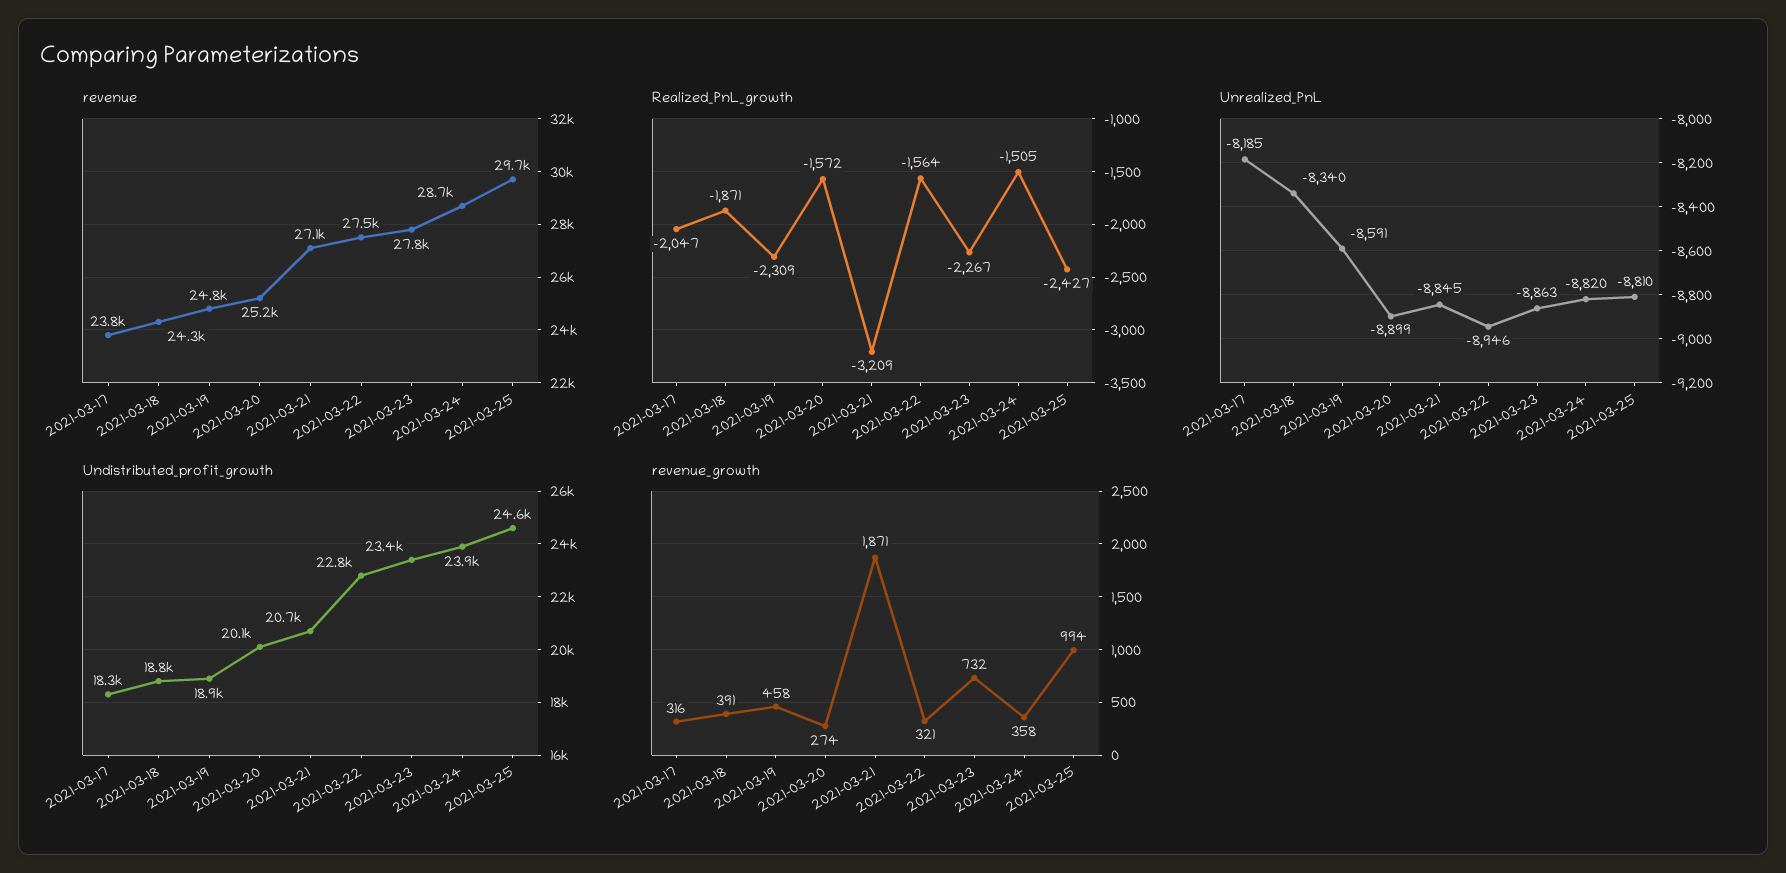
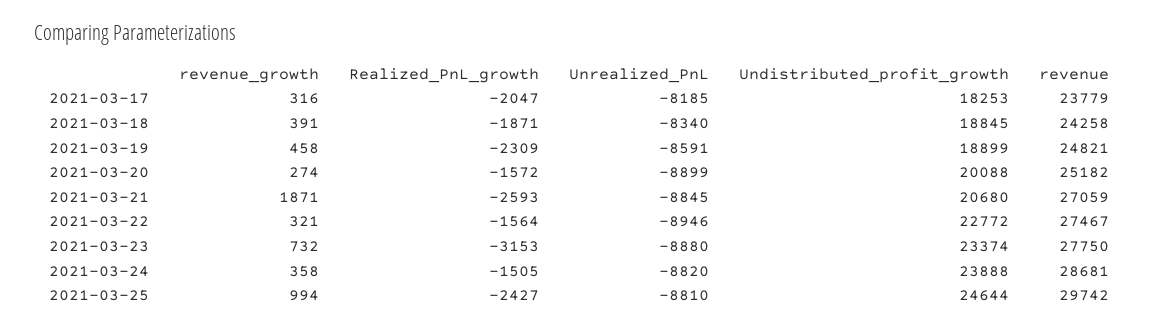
  {
    "revenue": {
      "2021-03-17": 23779,
      "2021-03-18": 24258,
      "2021-03-19": 24821,
      "2021-03-20": 25182,
      "2021-03-21": 27059,
      "2021-03-22": 27467,
      "2021-03-23": 27750,
      "2021-03-24": 28681,
      "2021-03-25": 29742
    },
    "Realized_PnL_growth": {
      "2021-03-17": -2047,
      "2021-03-18": -1871,
      "2021-03-19": -2309,
      "2021-03-20": -1572,
-     "2021-03-21": -3209,
+     "2021-03-21": -2593,
      "2021-03-22": -1564,
-     "2021-03-23": -2267,
+     "2021-03-23": -3153,
      "2021-03-24": -1505,
      "2021-03-25": -2427
    },
    "Unrealized_PnL": {
      "2021-03-17": -8185,
      "2021-03-18": -8340,
      "2021-03-19": -8591,
      "2021-03-20": -8899,
      "2021-03-21": -8845,
      "2021-03-22": -8946,
-     "2021-03-23": -8863,
+     "2021-03-23": -8880,
      "2021-03-24": -8820,
      "2021-03-25": -8810
    },
    "Undistributed_profit_growth": {
      "2021-03-17": 18253,
      "2021-03-18": 18845,
      "2021-03-19": 18899,
      "2021-03-20": 20088,
      "2021-03-21": 20680,
      "2021-03-22": 22772,
      "2021-03-23": 23374,
      "2021-03-24": 23888,
      "2021-03-25": 24644
    },
    "revenue_growth": {
      "2021-03-17": 316,
      "2021-03-18": 391,
      "2021-03-19": 458,
      "2021-03-20": 274,
      "2021-03-21": 1871,
      "2021-03-22": 321,
      "2021-03-23": 732,
      "2021-03-24": 358,
      "2021-03-25": 994
    }
  }

